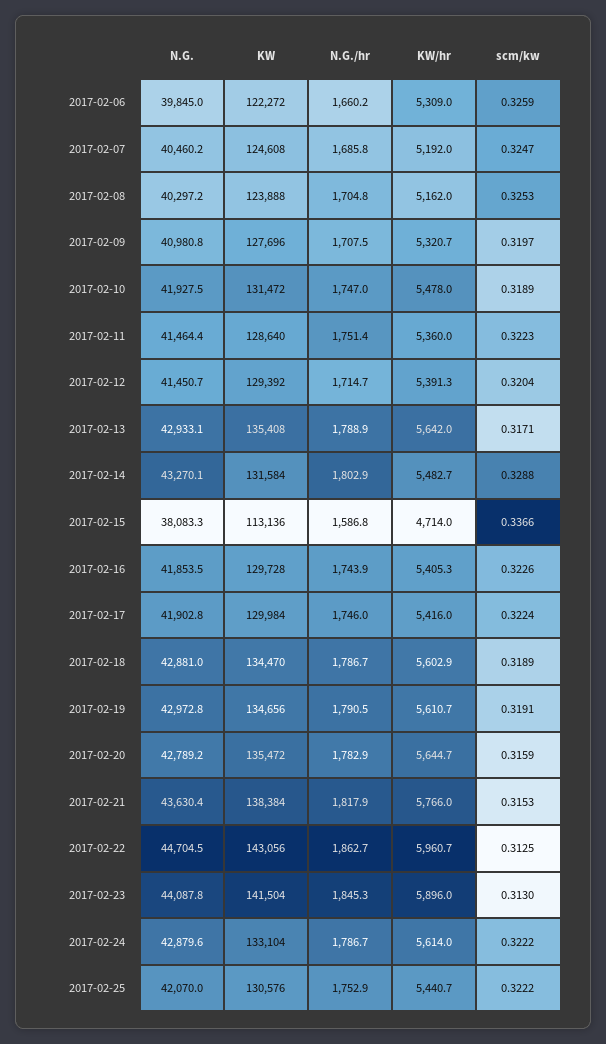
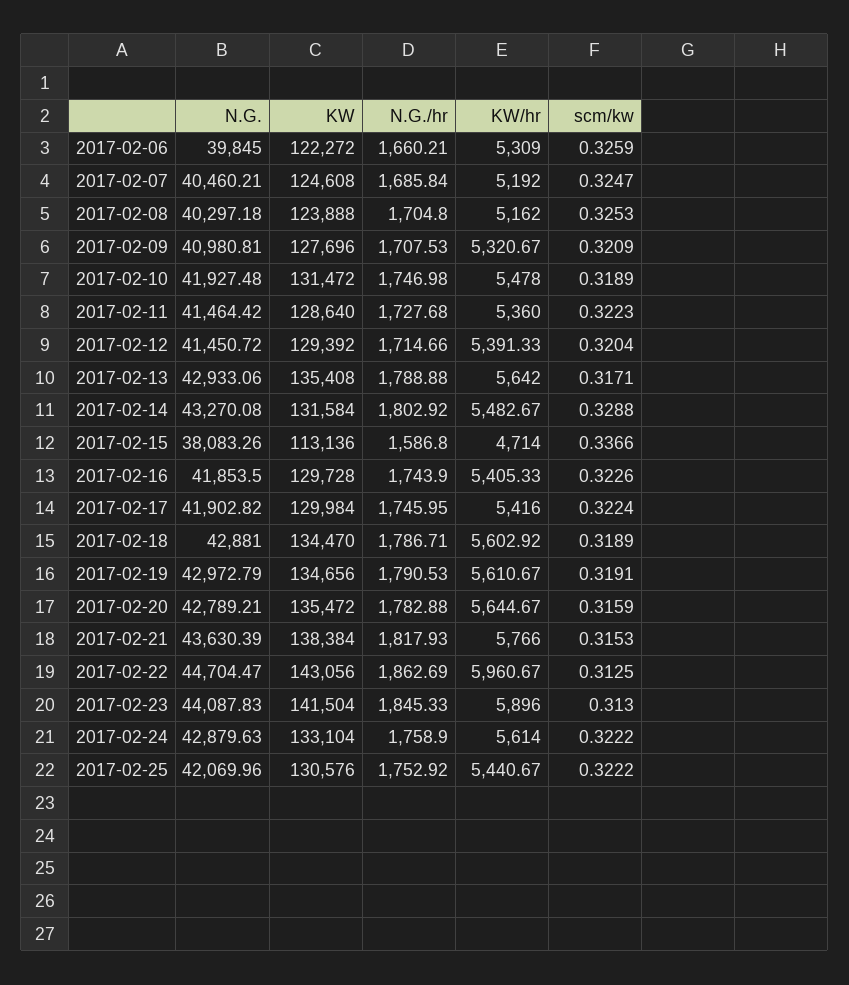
  {
    "N.G.": {
      "2017-02-06": 39845,
      "2017-02-07": 40460.21,
      "2017-02-08": 40297.18,
      "2017-02-09": 40980.81,
      "2017-02-10": 41927.48,
      "2017-02-11": 41464.42,
      "2017-02-12": 41450.72,
      "2017-02-13": 42933.06,
      "2017-02-14": 43270.08,
      "2017-02-15": 38083.26,
      "2017-02-16": 41853.5,
      "2017-02-17": 41902.82,
      "2017-02-18": 42881,
      "2017-02-19": 42972.79,
      "2017-02-20": 42789.21,
      "2017-02-21": 43630.39,
      "2017-02-22": 44704.47,
      "2017-02-23": 44087.83,
      "2017-02-24": 42879.63,
      "2017-02-25": 42069.96
    },
    "KW": {
      "2017-02-06": 122272,
      "2017-02-07": 124608,
      "2017-02-08": 123888,
      "2017-02-09": 127696,
      "2017-02-10": 131472,
      "2017-02-11": 128640,
      "2017-02-12": 129392,
      "2017-02-13": 135408,
      "2017-02-14": 131584,
      "2017-02-15": 113136,
      "2017-02-16": 129728,
      "2017-02-17": 129984,
      "2017-02-18": 134470,
      "2017-02-19": 134656,
      "2017-02-20": 135472,
      "2017-02-21": 138384,
      "2017-02-22": 143056,
      "2017-02-23": 141504,
      "2017-02-24": 133104,
      "2017-02-25": 130576
    },
    "N.G./hr": {
      "2017-02-06": 1660.21,
      "2017-02-07": 1685.84,
      "2017-02-08": 1704.8,
      "2017-02-09": 1707.53,
      "2017-02-10": 1746.98,
-     "2017-02-11": 1751.4,
+     "2017-02-11": 1727.68,
      "2017-02-12": 1714.66,
      "2017-02-13": 1788.88,
      "2017-02-14": 1802.92,
      "2017-02-15": 1586.8,
      "2017-02-16": 1743.9,
      "2017-02-17": 1745.95,
      "2017-02-18": 1786.71,
      "2017-02-19": 1790.53,
      "2017-02-20": 1782.88,
      "2017-02-21": 1817.93,
      "2017-02-22": 1862.69,
      "2017-02-23": 1845.33,
-     "2017-02-24": 1786.7,
+     "2017-02-24": 1758.9,
      "2017-02-25": 1752.92
    },
    "KW/hr": {
      "2017-02-06": 5309,
      "2017-02-07": 5192,
      "2017-02-08": 5162,
      "2017-02-09": 5320.67,
      "2017-02-10": 5478,
      "2017-02-11": 5360,
      "2017-02-12": 5391.33,
      "2017-02-13": 5642,
      "2017-02-14": 5482.67,
      "2017-02-15": 4714,
      "2017-02-16": 5405.33,
      "2017-02-17": 5416,
      "2017-02-18": 5602.92,
      "2017-02-19": 5610.67,
      "2017-02-20": 5644.67,
      "2017-02-21": 5766,
      "2017-02-22": 5960.67,
      "2017-02-23": 5896,
      "2017-02-24": 5614,
      "2017-02-25": 5440.67
    },
    "scm/kw": {
      "2017-02-06": 0.3259,
      "2017-02-07": 0.3247,
      "2017-02-08": 0.3253,
-     "2017-02-09": 0.3197,
+     "2017-02-09": 0.3209,
      "2017-02-10": 0.3189,
      "2017-02-11": 0.3223,
      "2017-02-12": 0.3204,
      "2017-02-13": 0.3171,
      "2017-02-14": 0.3288,
      "2017-02-15": 0.3366,
      "2017-02-16": 0.3226,
      "2017-02-17": 0.3224,
      "2017-02-18": 0.3189,
      "2017-02-19": 0.3191,
      "2017-02-20": 0.3159,
      "2017-02-21": 0.3153,
      "2017-02-22": 0.3125,
      "2017-02-23": 0.313,
      "2017-02-24": 0.3222,
      "2017-02-25": 0.3222
    }
  }

